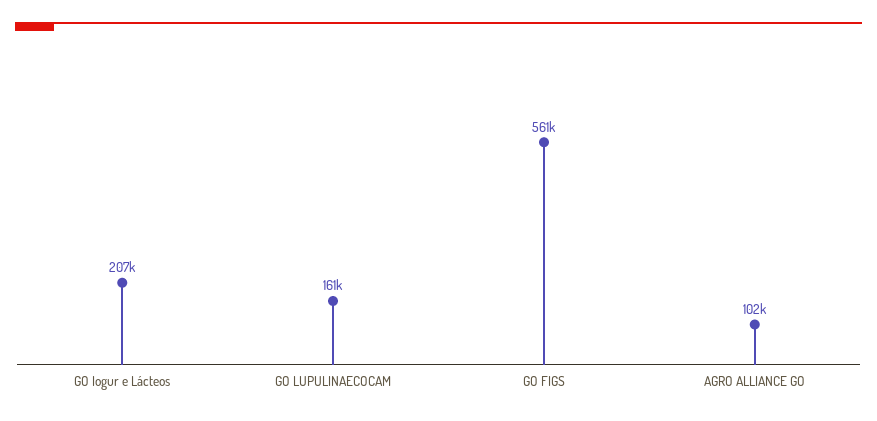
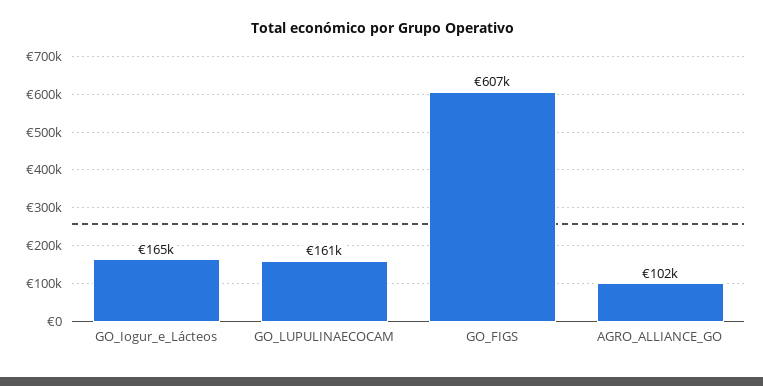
  {
-   "GO Iogur e Lácteos": 207000,
+   "GO Iogur e Lácteos": 165000,
    "GO LUPULINAECOCAM": 161000,
-   "GO FIGS": 561000,
+   "GO FIGS": 607000,
    "AGRO ALLIANCE GO": 102000
  }

